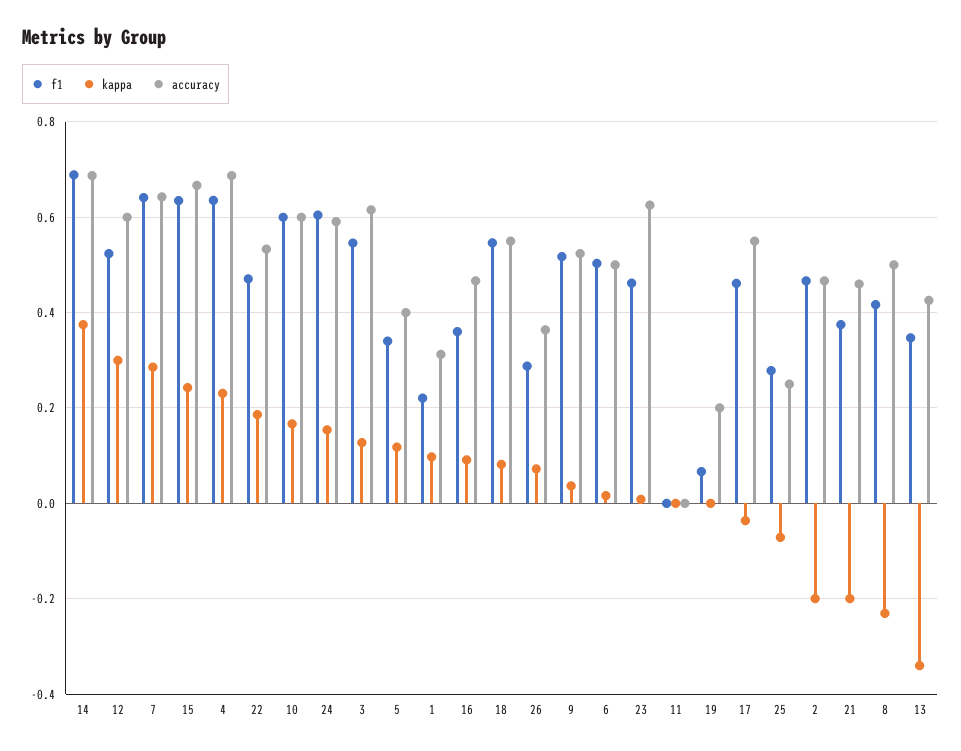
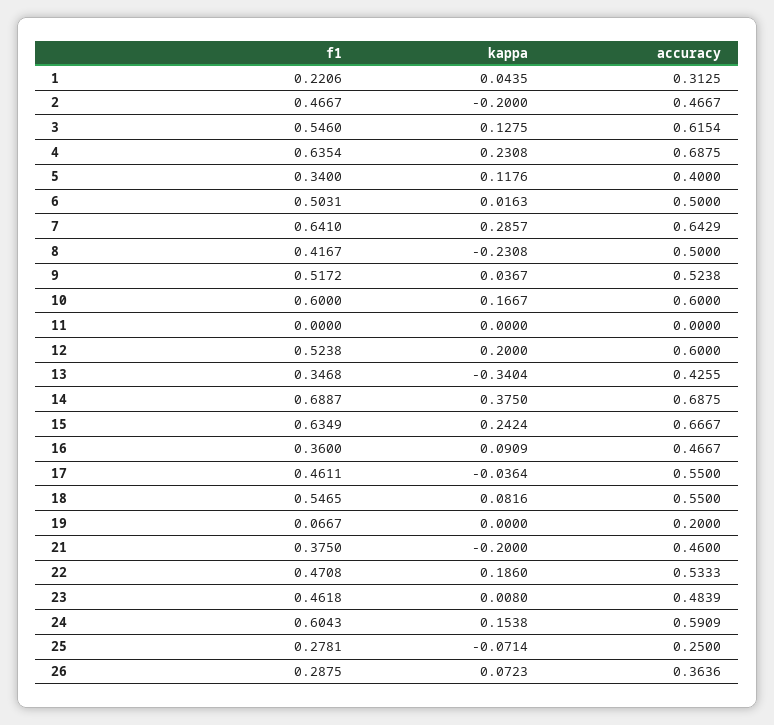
  {
    "f1": {
      "14": 0.6887,
      "12": 0.5238,
      "7": 0.641,
      "15": 0.6349,
      "4": 0.6354,
      "22": 0.4708,
      "10": 0.6,
      "24": 0.6043,
      "3": 0.546,
      "5": 0.34,
      "1": 0.2206,
      "16": 0.36,
      "18": 0.5465,
      "26": 0.2875,
      "9": 0.5172,
      "6": 0.5031,
      "23": 0.4618,
      "11": 0,
      "19": 0.0667,
      "17": 0.4611,
      "25": 0.2781,
      "2": 0.4667,
      "21": 0.375,
      "8": 0.4167,
      "13": 0.3468
    },
    "kappa": {
      "14": 0.375,
-     "12": 0.3,
+     "12": 0.2,
      "7": 0.2857,
      "15": 0.2424,
      "4": 0.2308,
      "22": 0.186,
      "10": 0.1667,
      "24": 0.1538,
      "3": 0.1275,
      "5": 0.1176,
-     "1": 0.1,
+     "1": 0.0435,
      "16": 0.0909,
      "18": 0.0816,
      "26": 0.0723,
      "9": 0.0367,
      "6": 0.0163,
      "23": 0.008,
      "11": 0,
      "19": 0,
      "17": -0.0364,
      "25": -0.0714,
      "2": -0.2,
      "21": -0.2,
      "8": -0.2308,
      "13": -0.3404
    },
    "accuracy": {
      "14": 0.6875,
      "12": 0.6,
      "7": 0.6429,
      "15": 0.6667,
      "4": 0.6875,
      "22": 0.5333,
      "10": 0.6,
      "24": 0.5909,
      "3": 0.6154,
      "5": 0.4,
      "1": 0.3125,
      "16": 0.4667,
      "18": 0.55,
      "26": 0.3636,
      "9": 0.5238,
      "6": 0.5,
-     "23": 0.62,
+     "23": 0.4839,
      "11": 0,
      "19": 0.2,
      "17": 0.55,
      "25": 0.25,
      "2": 0.4667,
      "21": 0.46,
      "8": 0.5,
      "13": 0.4255
    }
  }

